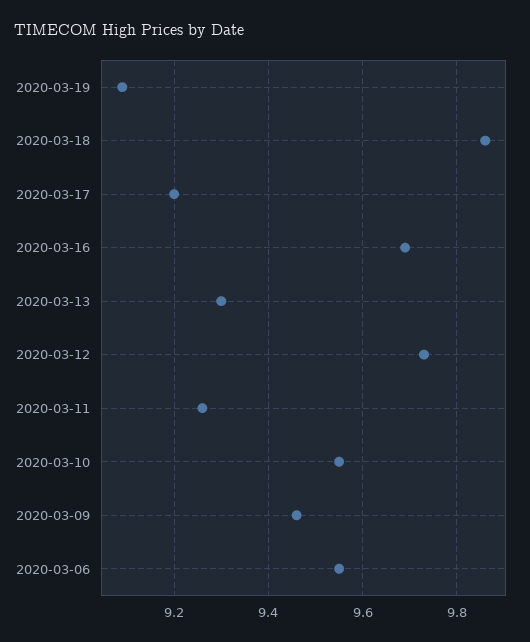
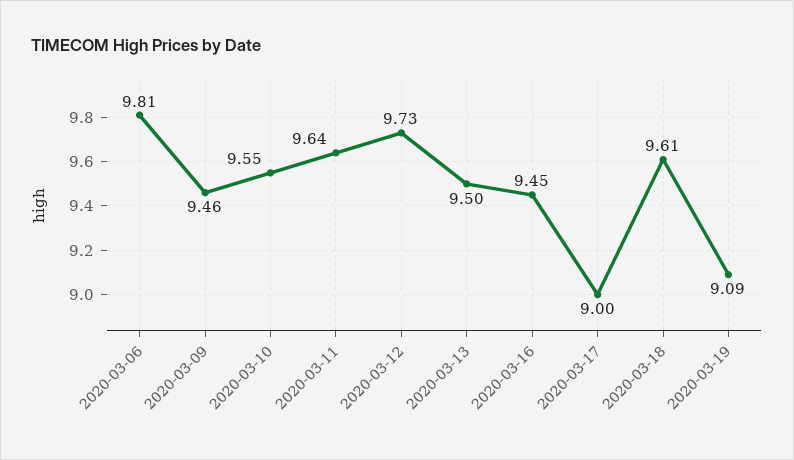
  {
    "2020-03-19": 9.09,
-   "2020-03-18": 9.85,
+   "2020-03-18": 9.61,
-   "2020-03-17": 9.2,
+   "2020-03-17": 9,
-   "2020-03-16": 9.7,
+   "2020-03-16": 9.45,
-   "2020-03-13": 9.3,
+   "2020-03-13": 9.5,
    "2020-03-12": 9.73,
-   "2020-03-11": 9.25,
+   "2020-03-11": 9.64,
    "2020-03-10": 9.55,
    "2020-03-09": 9.46,
-   "2020-03-06": 9.55
+   "2020-03-06": 9.81
  }

